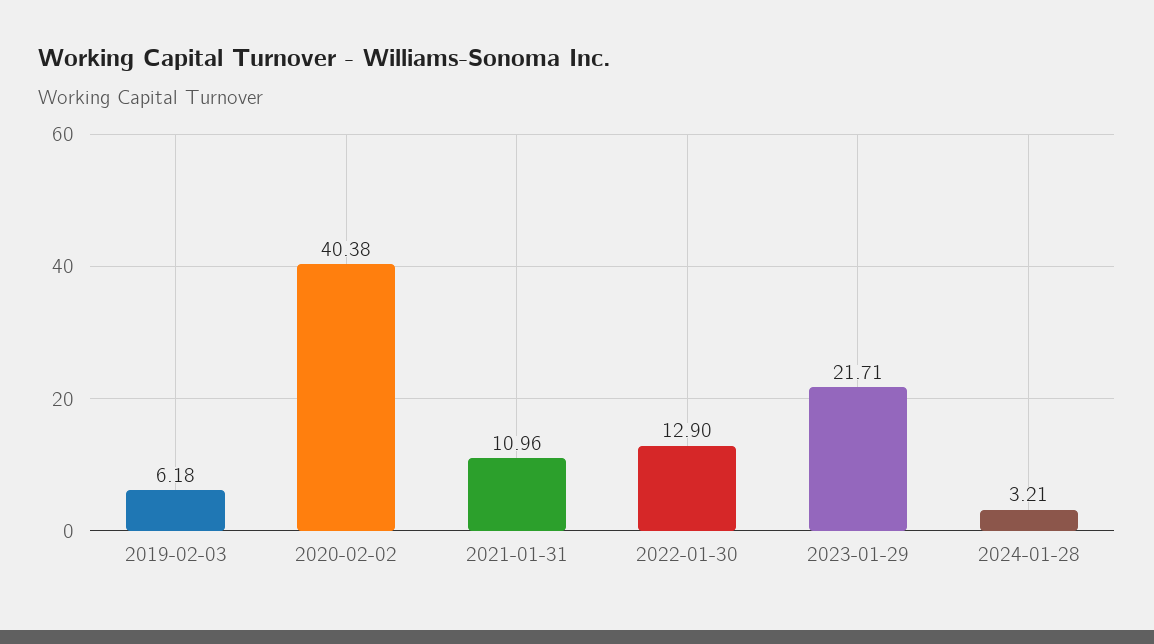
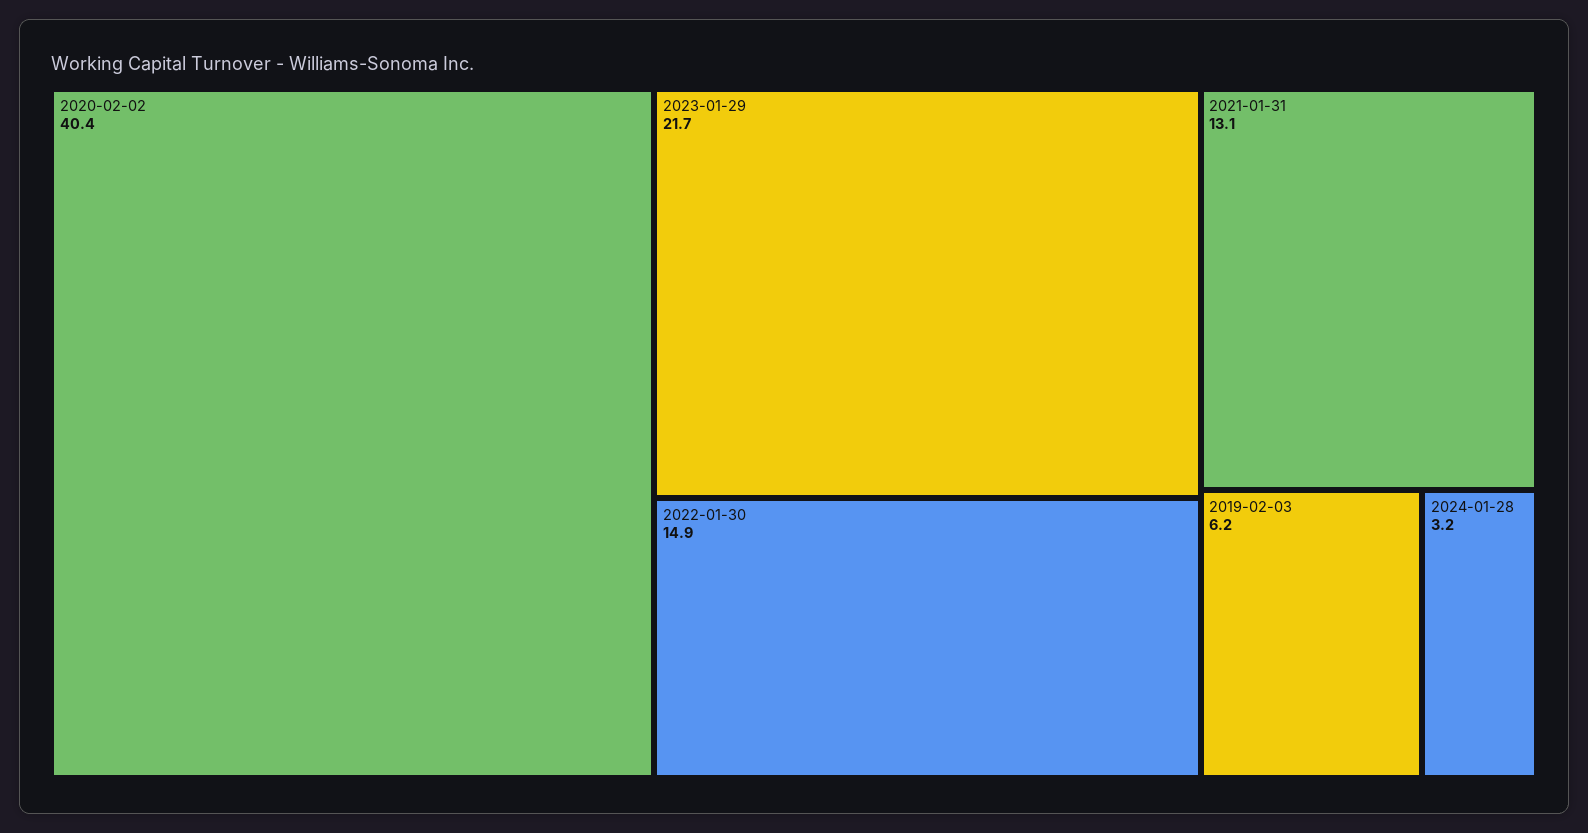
  {
    "2019-02-03": 6.18,
    "2020-02-02": 40.38,
-   "2021-01-31": 10.96,
+   "2021-01-31": 13.1,
-   "2022-01-30": 12.9,
+   "2022-01-30": 14.9,
    "2023-01-29": 21.71,
    "2024-01-28": 3.21
  }

